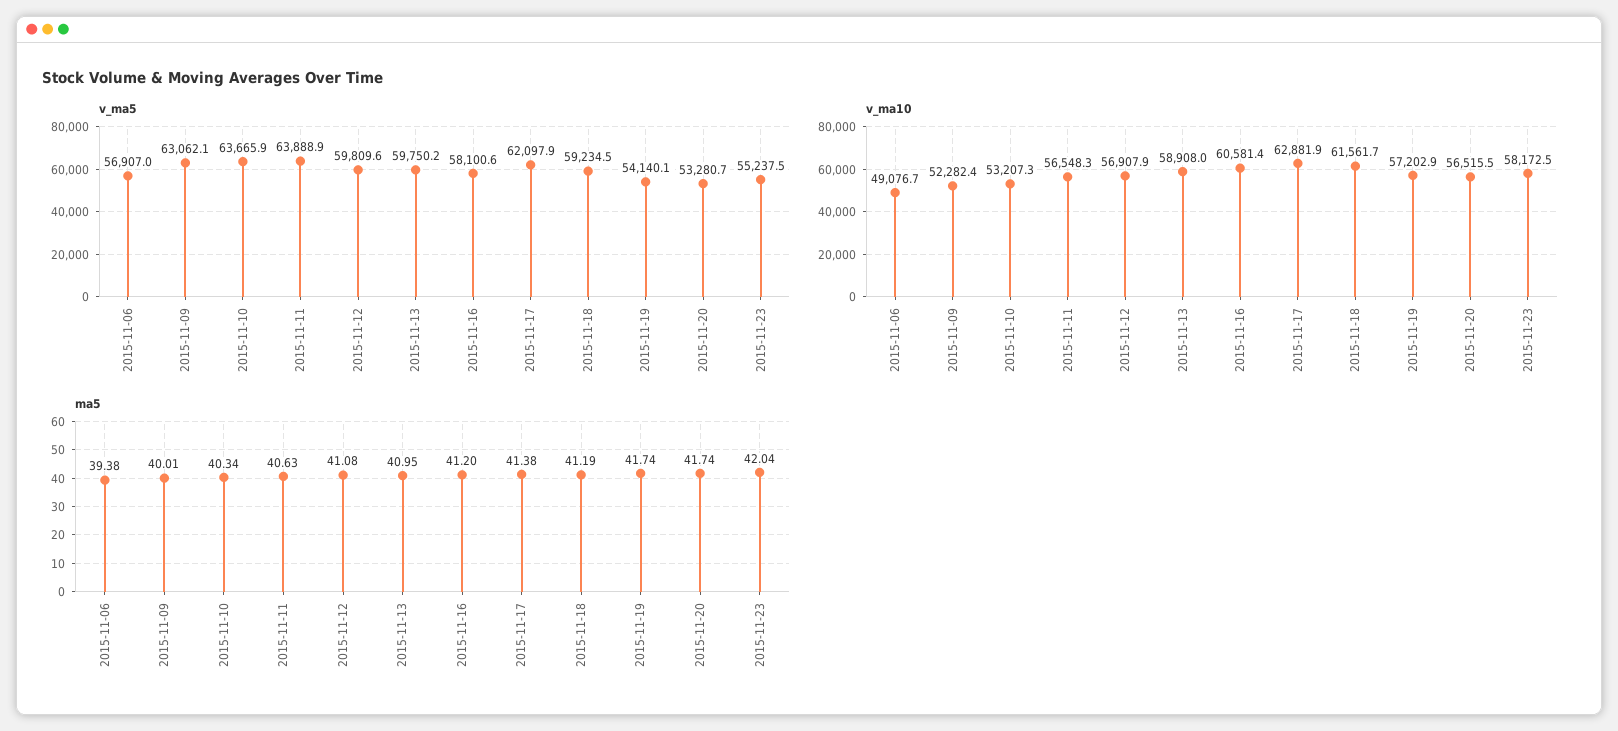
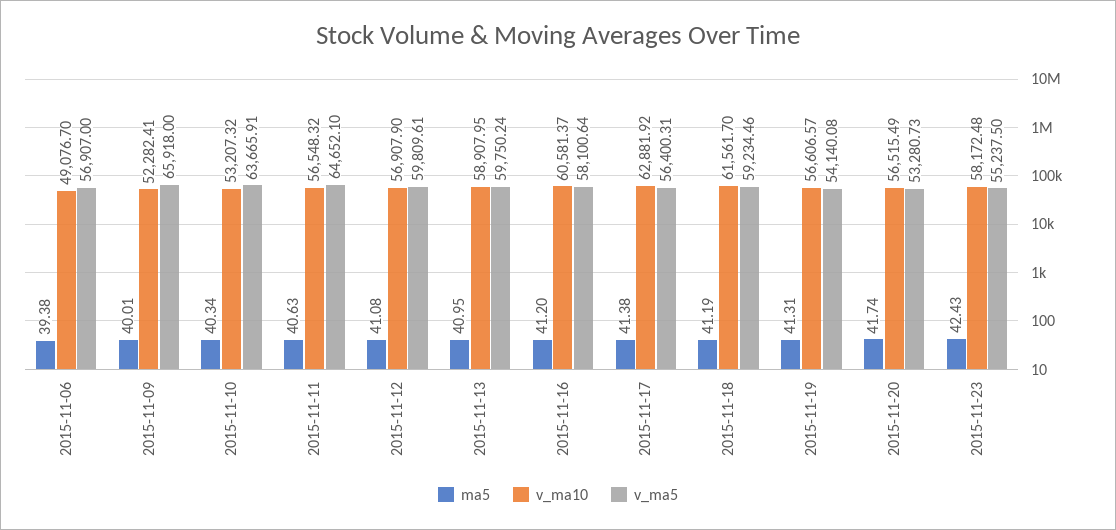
  {
    "v_ma5": {
      "2015-11-06": 56907,
-     "2015-11-09": 63062.1,
+     "2015-11-09": 65918,
      "2015-11-10": 63665.91,
-     "2015-11-11": 63888.9,
+     "2015-11-11": 64652.1,
      "2015-11-12": 59809.61,
      "2015-11-13": 59750.24,
      "2015-11-16": 58100.64,
-     "2015-11-17": 62097.9,
+     "2015-11-17": 56400.31,
      "2015-11-18": 59234.46,
      "2015-11-19": 54140.08,
      "2015-11-20": 53280.73,
      "2015-11-23": 55237.5
    },
    "v_ma10": {
      "2015-11-06": 49076.7,
      "2015-11-09": 52282.41,
      "2015-11-10": 53207.32,
      "2015-11-11": 56548.32,
      "2015-11-12": 56907.9,
      "2015-11-13": 58907.95,
      "2015-11-16": 60581.37,
      "2015-11-17": 62881.92,
      "2015-11-18": 61561.7,
-     "2015-11-19": 57202.9,
+     "2015-11-19": 56606.57,
      "2015-11-20": 56515.49,
      "2015-11-23": 58172.48
    },
    "ma5": {
      "2015-11-06": 39.38,
      "2015-11-09": 40.01,
      "2015-11-10": 40.34,
      "2015-11-11": 40.63,
      "2015-11-12": 41.08,
      "2015-11-13": 40.95,
      "2015-11-16": 41.2,
      "2015-11-17": 41.38,
      "2015-11-18": 41.19,
-     "2015-11-19": 41.74,
+     "2015-11-19": 41.31,
      "2015-11-20": 41.74,
-     "2015-11-23": 42.04
+     "2015-11-23": 42.43
    }
  }

